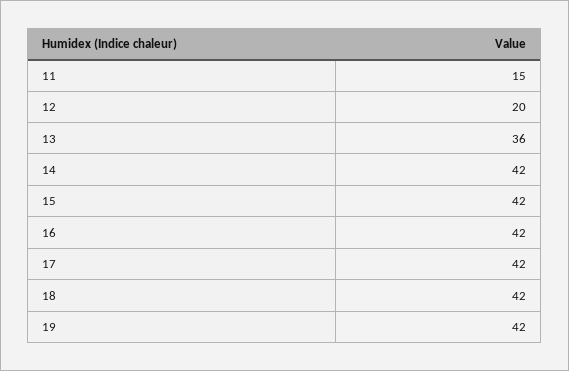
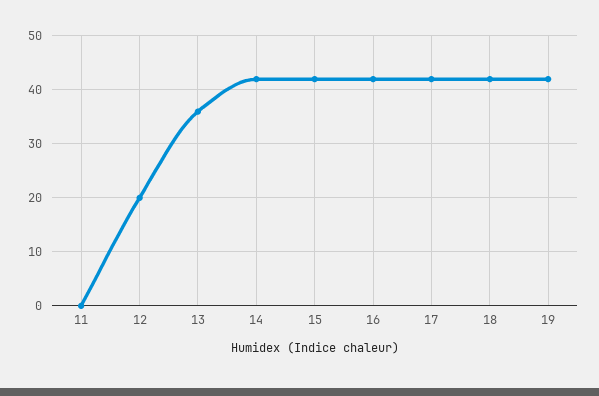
  {
-   "11": 15,
+   "11": 0,
    "12": 20,
    "13": 36,
    "14": 42,
    "15": 42,
    "16": 42,
    "17": 42,
    "18": 42,
    "19": 42
  }

